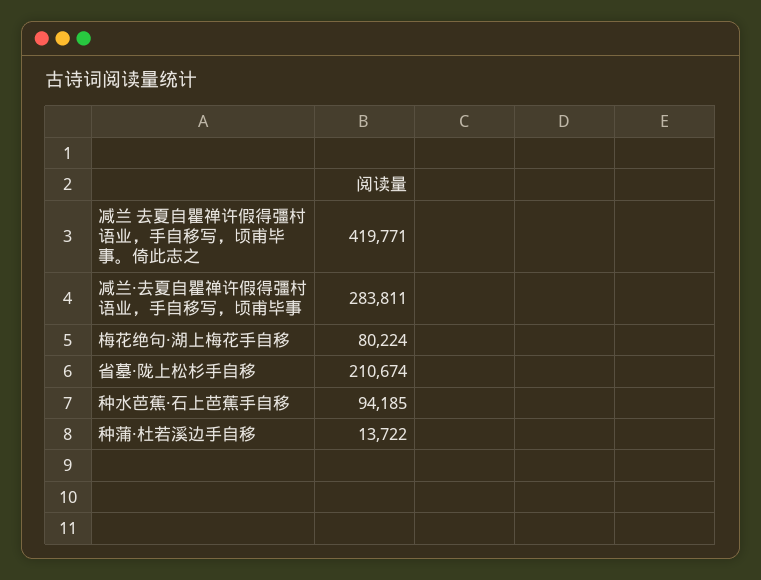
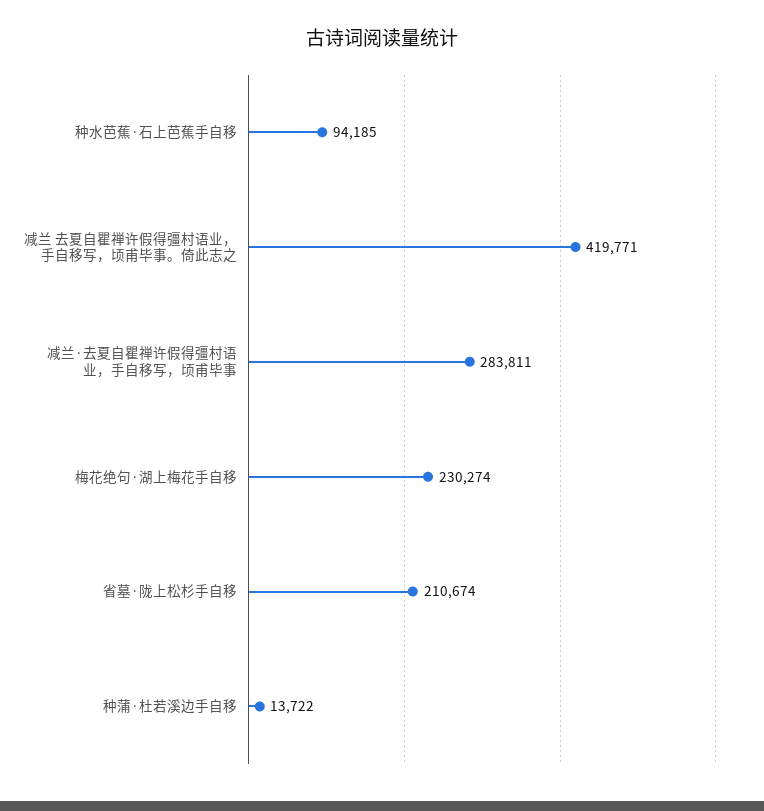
  {
    "减兰 去夏自瞿禅许假得彊村语业，手自移写，顷甫毕事。倚此志之": 419771,
    "减兰·去夏自瞿禅许假得彊村语业，手自移写，顷甫毕事": 283811,
-   "梅花绝句·湖上梅花手自移": 80224,
+   "梅花绝句·湖上梅花手自移": 230274,
    "省墓·陇上松杉手自移": 210674,
    "种水芭蕉·石上芭蕉手自移": 94185,
    "种蒲·杜若溪边手自移": 13722
  }

